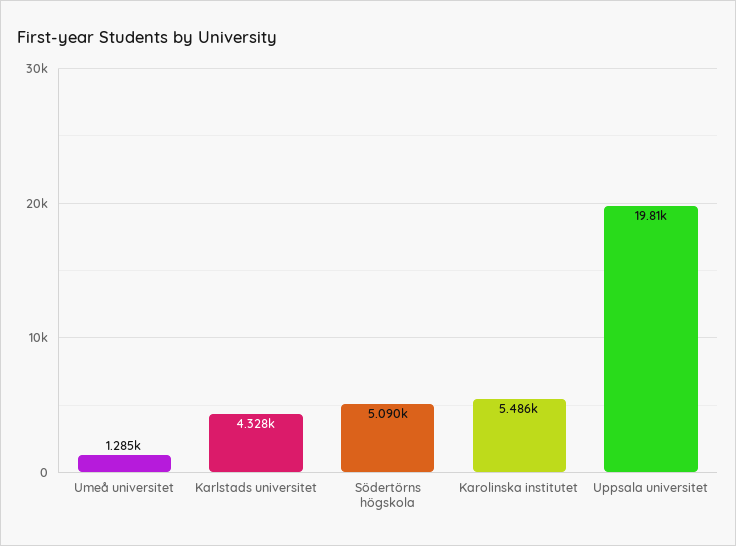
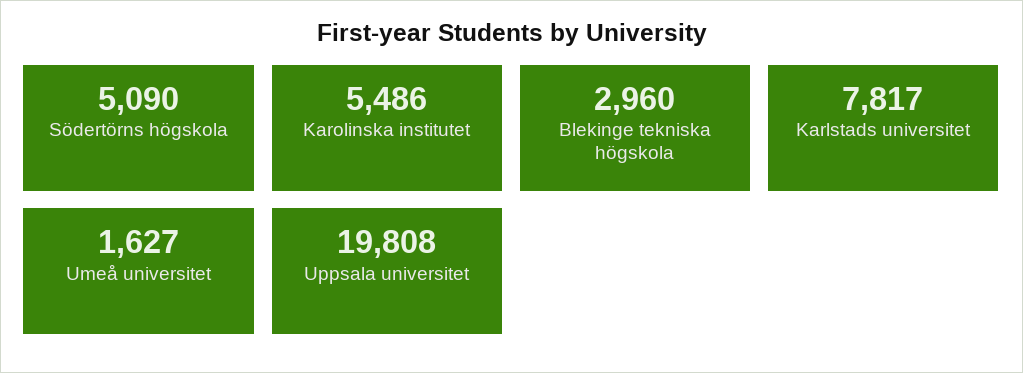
  {
-   "Umeå universitet": 1285,
+   "Umeå universitet": 1627,
-   "Karlstads universitet": 4328,
+   "Karlstads universitet": 7817,
    "Södertörns högskola": 5090,
    "Karolinska institutet": 5486,
-   "Uppsala universitet": 19808
+   "Uppsala universitet": 19808,
+   "Blekinge tekniska högskola": 2960
  }

